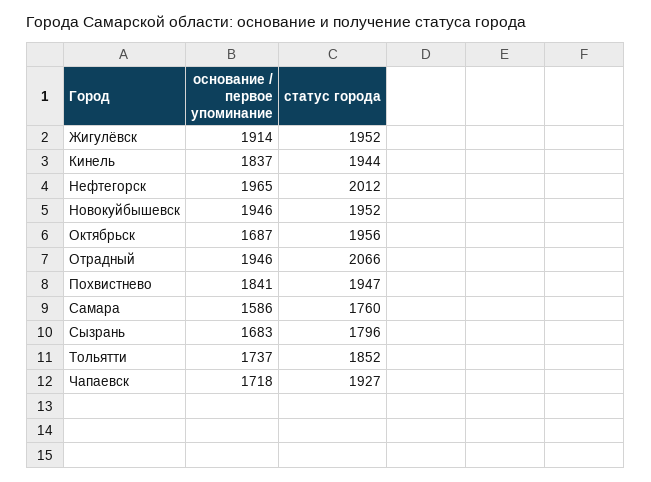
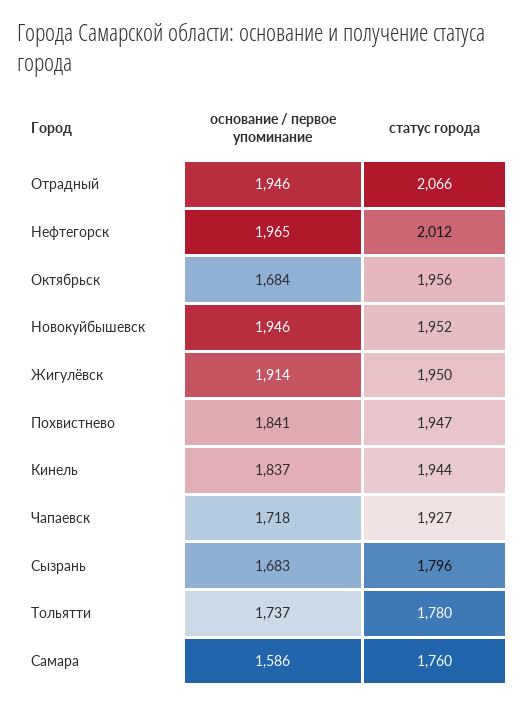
  {
    "основание / первое упоминание": {
      "Жигулёвск": 1914,
      "Кинель": 1837,
      "Нефтегорск": 1965,
      "Новокуйбышевск": 1946,
-     "Октябрьск": 1687,
+     "Октябрьск": 1684,
      "Отрадный": 1946,
      "Похвистнево": 1841,
      "Самара": 1586,
      "Сызрань": 1683,
      "Тольятти": 1737,
      "Чапаевск": 1718
    },
    "статус города": {
-     "Жигулёвск": 1952,
+     "Жигулёвск": 1950,
      "Кинель": 1944,
      "Нефтегорск": 2012,
      "Новокуйбышевск": 1952,
      "Октябрьск": 1956,
      "Отрадный": 2066,
      "Похвистнево": 1947,
      "Самара": 1760,
      "Сызрань": 1796,
-     "Тольятти": 1852,
+     "Тольятти": 1780,
      "Чапаевск": 1927
    }
  }

